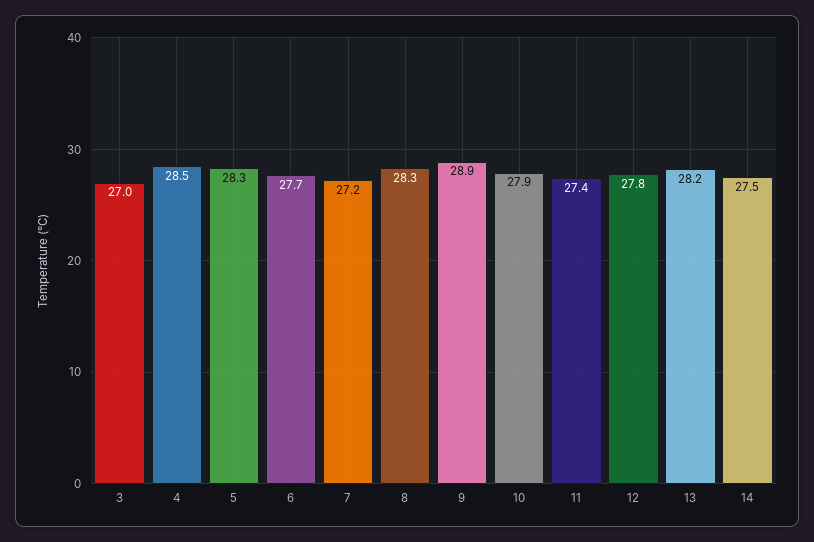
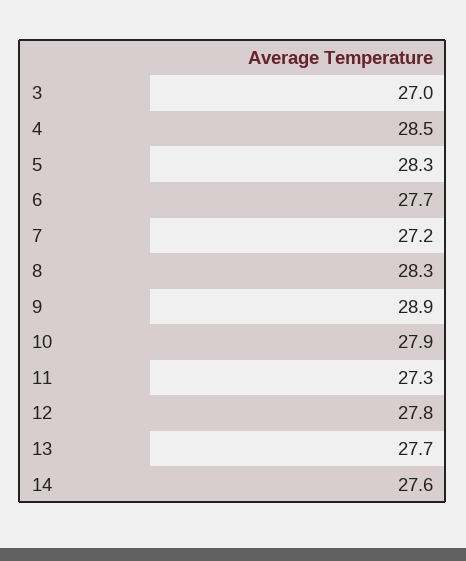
  {
    "3": 27,
    "4": 28.5,
    "5": 28.3,
    "6": 27.7,
    "7": 27.2,
    "8": 28.3,
    "9": 28.9,
    "10": 27.9,
-   "11": 27.4,
+   "11": 27.3,
    "12": 27.8,
-   "13": 28.2,
+   "13": 27.7,
-   "14": 27.5
+   "14": 27.6
  }

